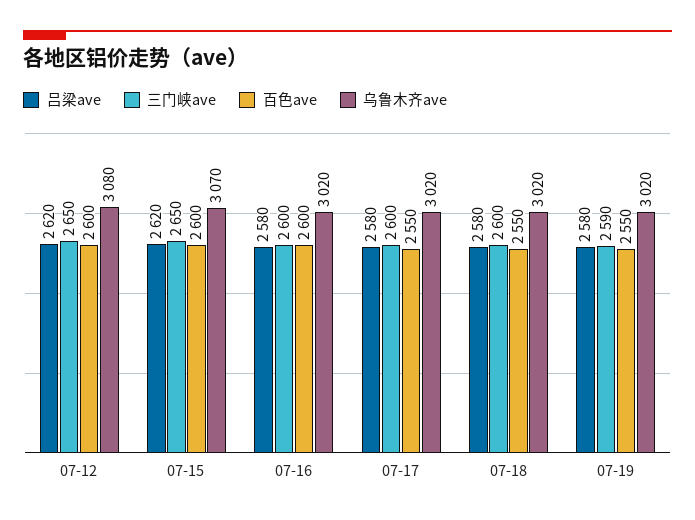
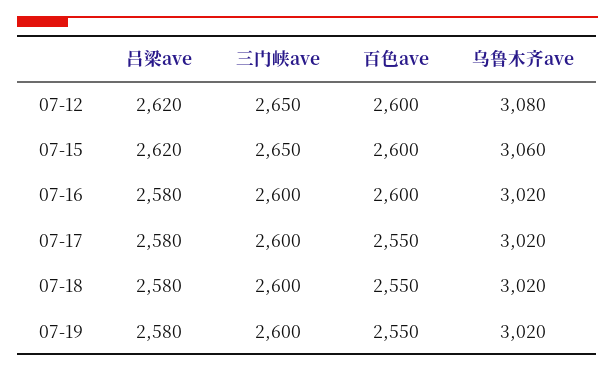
  {
    "吕梁ave": {
      "07-12": 2620,
      "07-15": 2620,
      "07-16": 2580,
      "07-17": 2580,
      "07-18": 2580,
      "07-19": 2580
    },
    "三门峡ave": {
      "07-12": 2650,
      "07-15": 2650,
      "07-16": 2600,
      "07-17": 2600,
      "07-18": 2600,
-     "07-19": 2590
+     "07-19": 2600
    },
    "百色ave": {
      "07-12": 2600,
      "07-15": 2600,
      "07-16": 2600,
      "07-17": 2550,
      "07-18": 2550,
      "07-19": 2550
    },
    "乌鲁木齐ave": {
      "07-12": 3080,
-     "07-15": 3070,
+     "07-15": 3060,
      "07-16": 3020,
      "07-17": 3020,
      "07-18": 3020,
      "07-19": 3020
    }
  }

